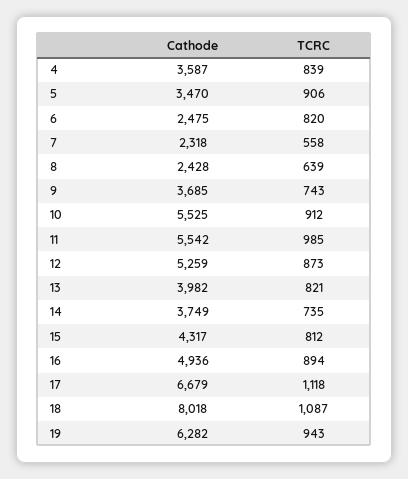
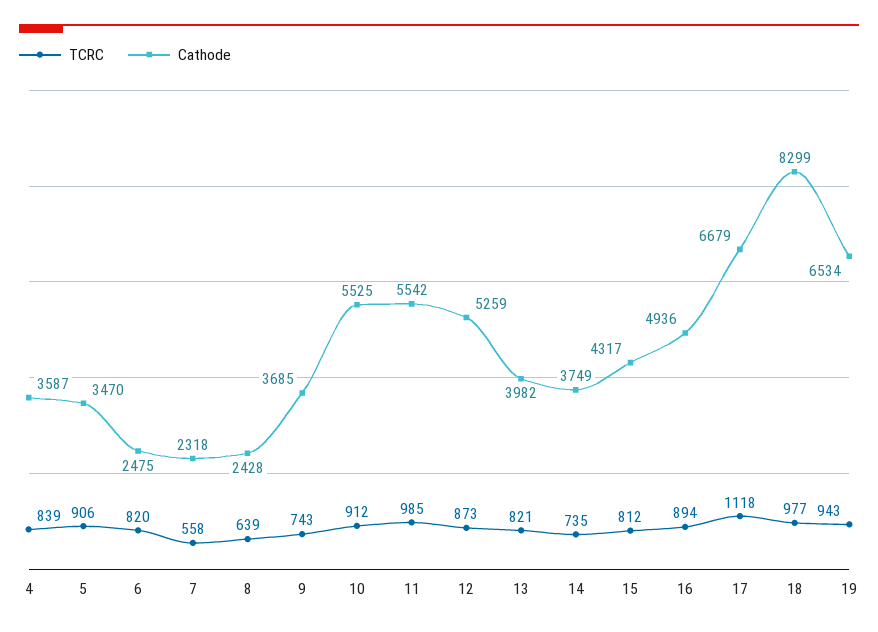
  {
    "Cathode": {
      "4": 3587,
      "5": 3470,
      "6": 2475,
      "7": 2318,
      "8": 2428,
      "9": 3685,
      "10": 5525,
      "11": 5542,
      "12": 5259,
      "13": 3982,
      "14": 3749,
      "15": 4317,
      "16": 4936,
      "17": 6679,
-     "18": 8018,
+     "18": 8299,
-     "19": 6282
+     "19": 6534
    },
    "TCRC": {
      "4": 839,
      "5": 906,
      "6": 820,
      "7": 558,
      "8": 639,
      "9": 743,
      "10": 912,
      "11": 985,
      "12": 873,
      "13": 821,
      "14": 735,
      "15": 812,
      "16": 894,
      "17": 1118,
-     "18": 1087,
+     "18": 977,
      "19": 943
    }
  }

